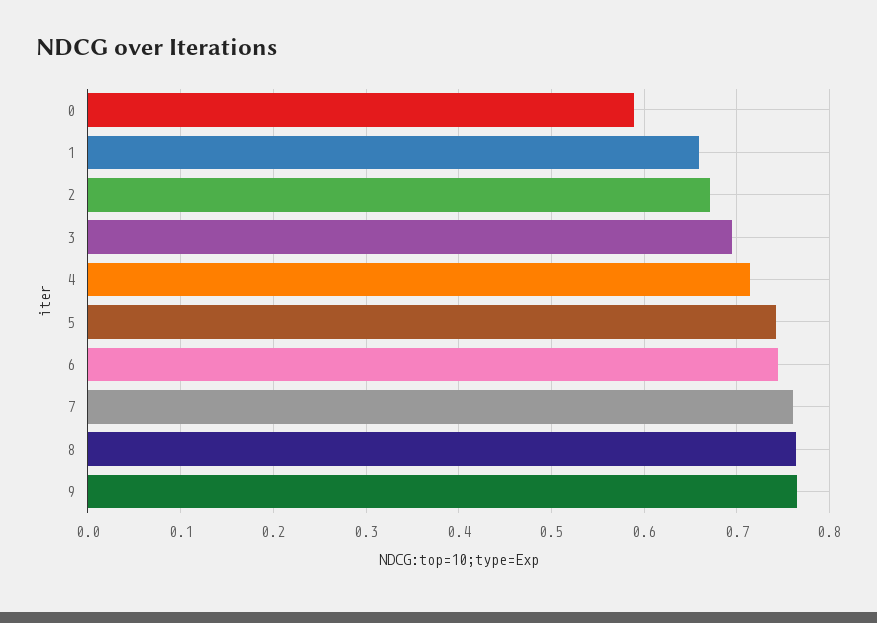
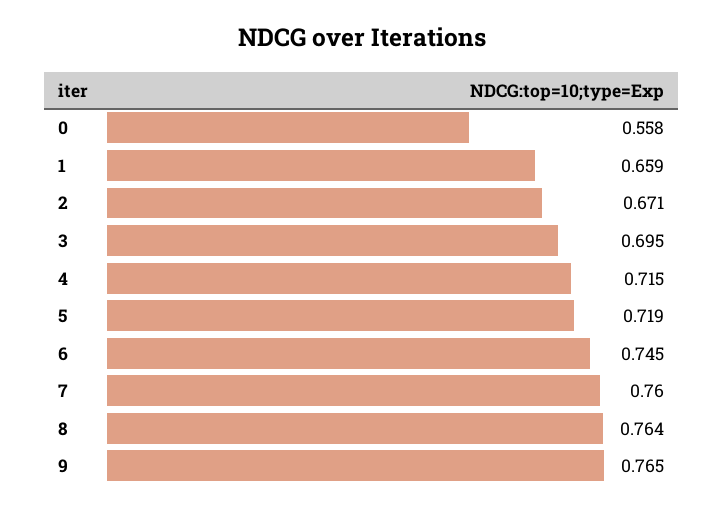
  {
-   "0": 0.59,
+   "0": 0.558,
    "1": 0.659,
    "2": 0.671,
    "3": 0.695,
    "4": 0.715,
-   "5": 0.74,
+   "5": 0.719,
    "6": 0.745,
    "7": 0.76,
    "8": 0.764,
    "9": 0.765
  }

